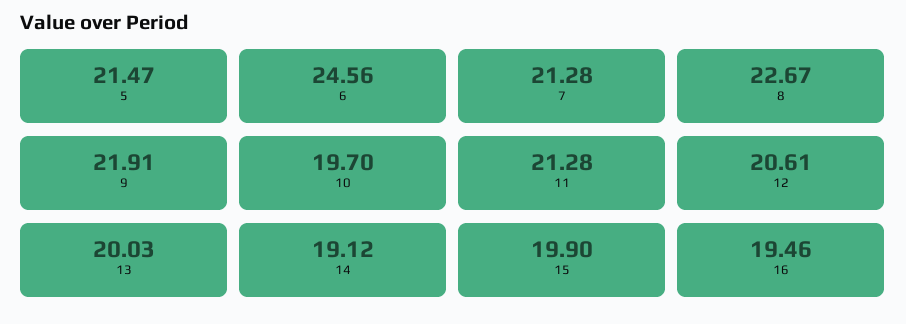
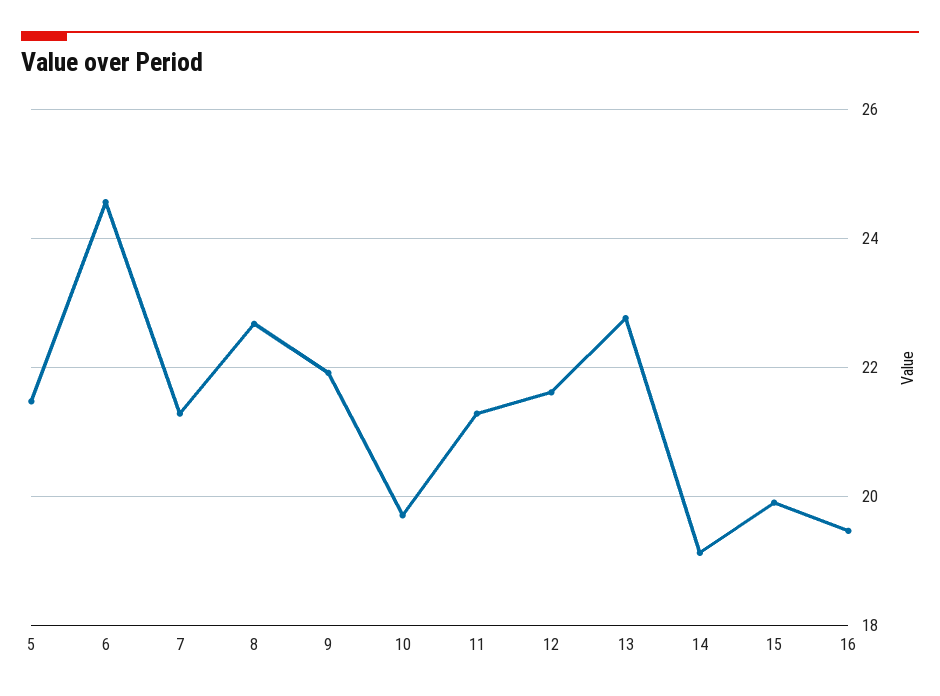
  {
    "5": 21.47,
    "6": 24.56,
    "7": 21.28,
    "8": 22.67,
    "9": 21.91,
    "10": 19.7,
    "11": 21.28,
-   "12": 20.61,
+   "12": 21.6,
-   "13": 20.03,
+   "13": 22.8,
    "14": 19.12,
    "15": 19.9,
    "16": 19.46
  }

